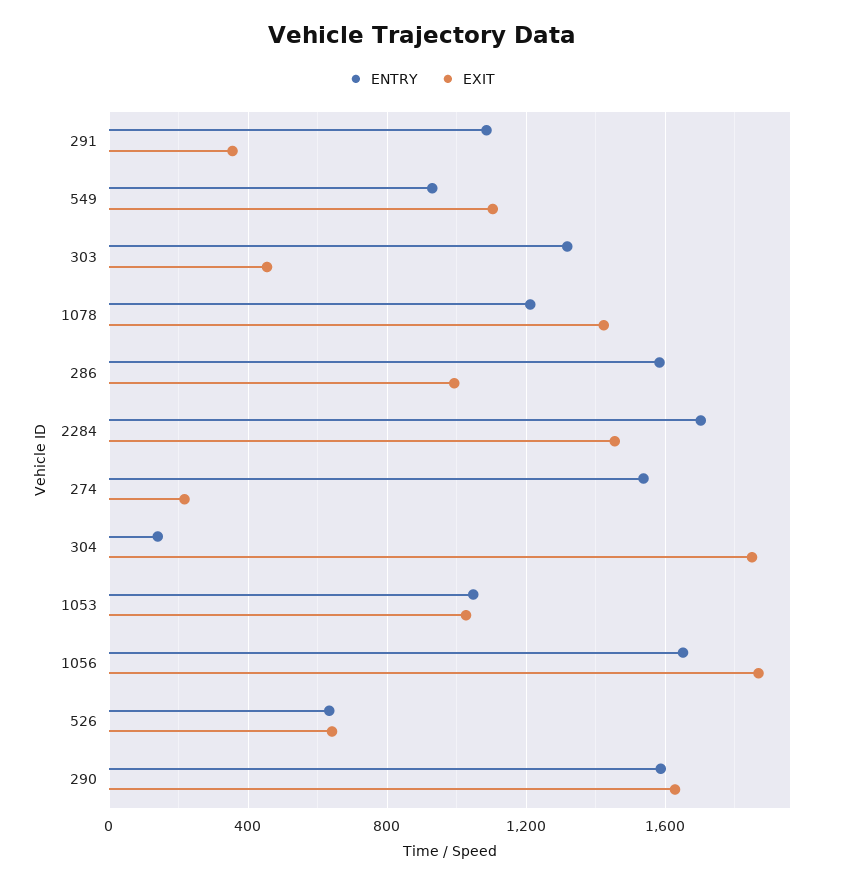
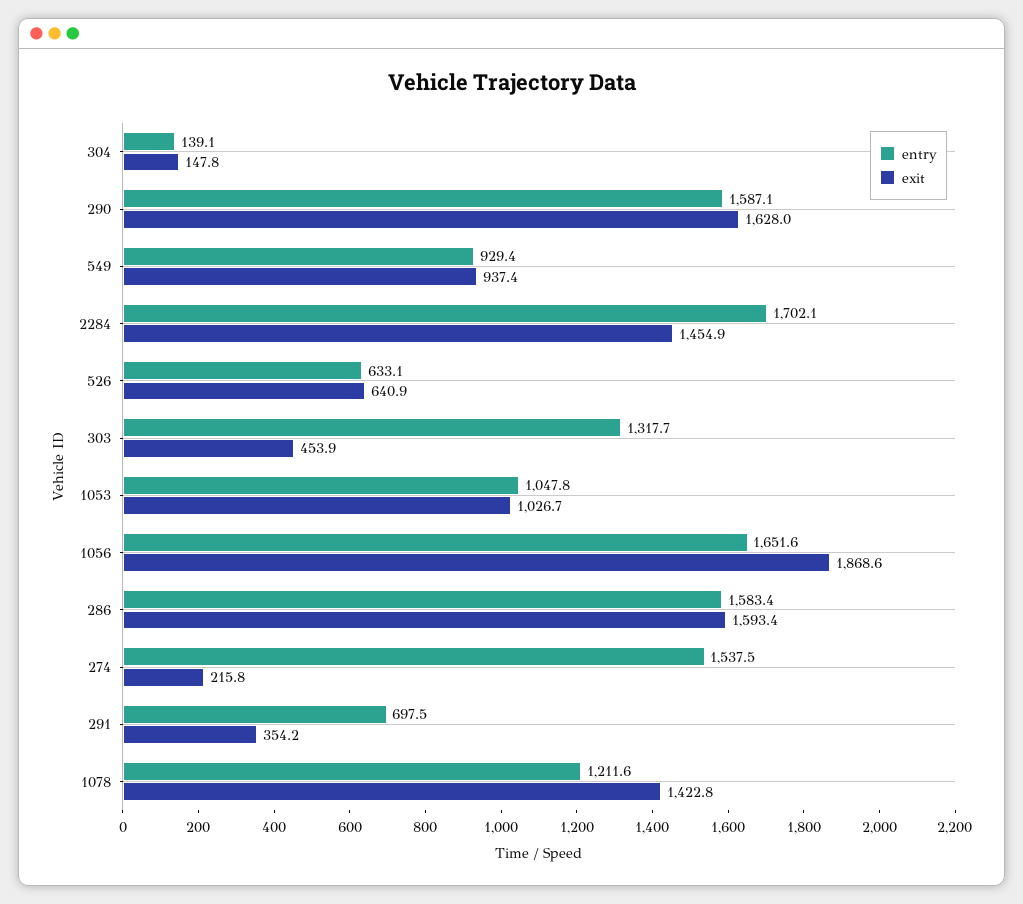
  {
    "ENTRY": {
-     "291": 1100,
+     "291": 697.5,
      "549": 929.4,
      "303": 1317.7,
      "1078": 1211.6,
      "286": 1583.4,
      "2284": 1702.1,
      "274": 1537.5,
      "304": 139.1,
      "1053": 1047.8,
      "1056": 1651.6,
      "526": 633.1,
      "290": 1587.1
    },
    "EXIT": {
      "291": 354.2,
-     "549": 1100,
+     "549": 937.4,
      "303": 453.9,
      "1078": 1422.8,
-     "286": 1000,
+     "286": 1593.4,
      "2284": 1454.9,
      "274": 215.8,
-     "304": 1850,
+     "304": 147.8,
      "1053": 1026.7,
      "1056": 1868.6,
      "526": 640.9,
      "290": 1628
    }
  }

